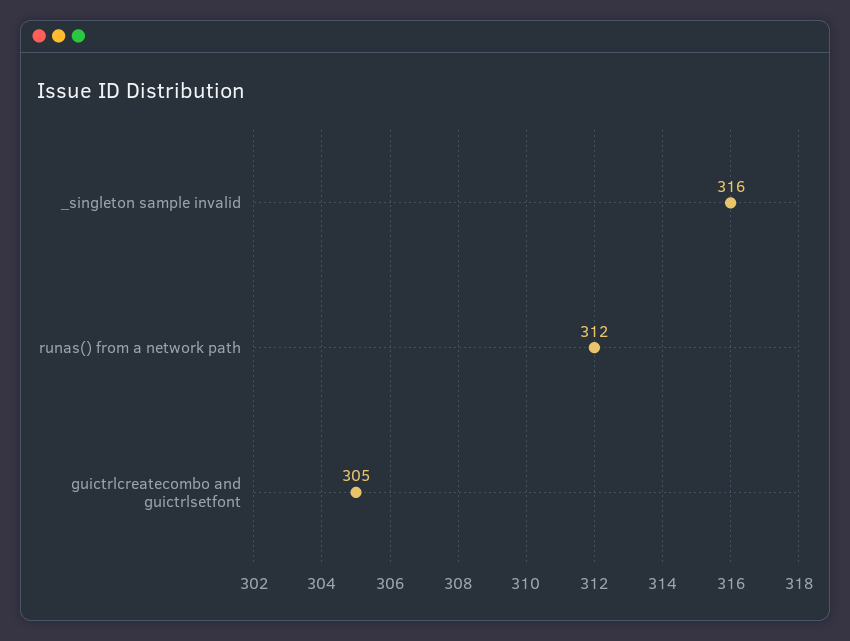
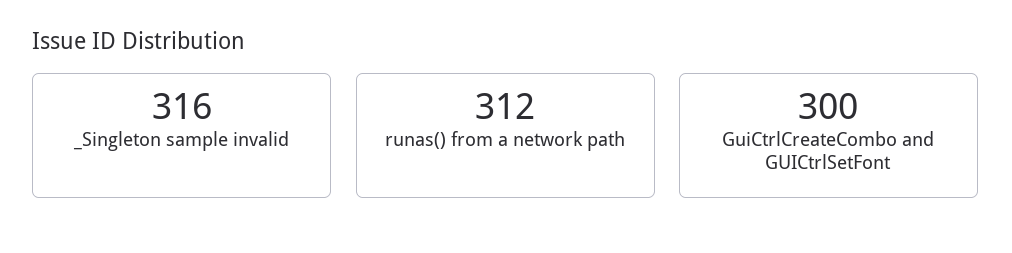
  {
    "_singleton sample invalid": 316,
    "runas() from a network path": 312,
-   "guictrlcreatecombo and guictrlsetfont": 305
+   "guictrlcreatecombo and guictrlsetfont": 300
  }

